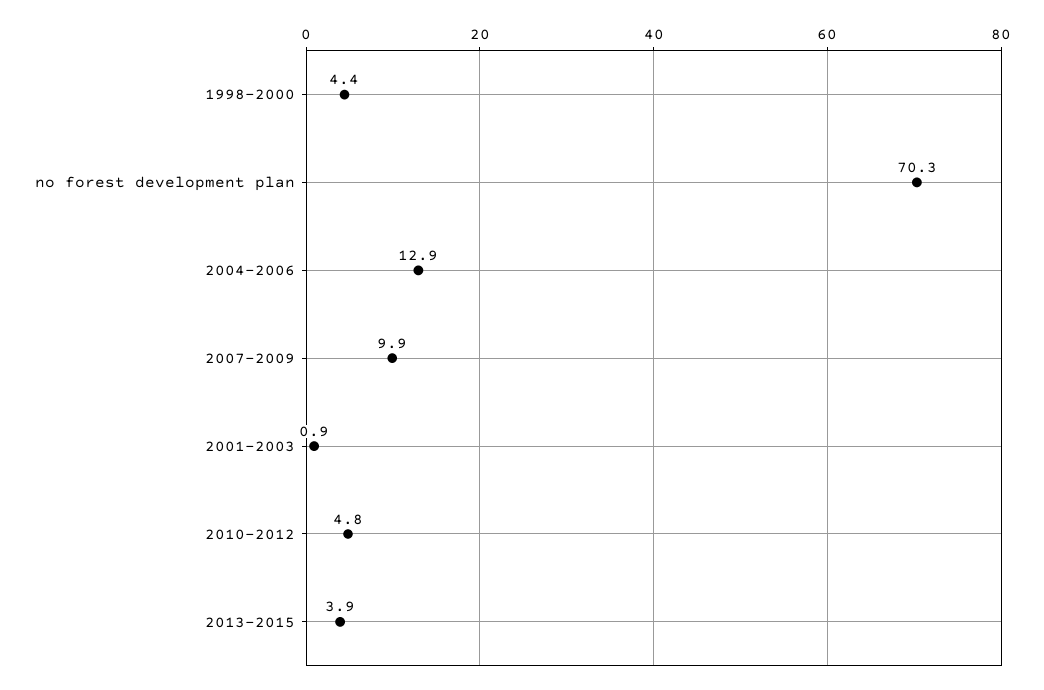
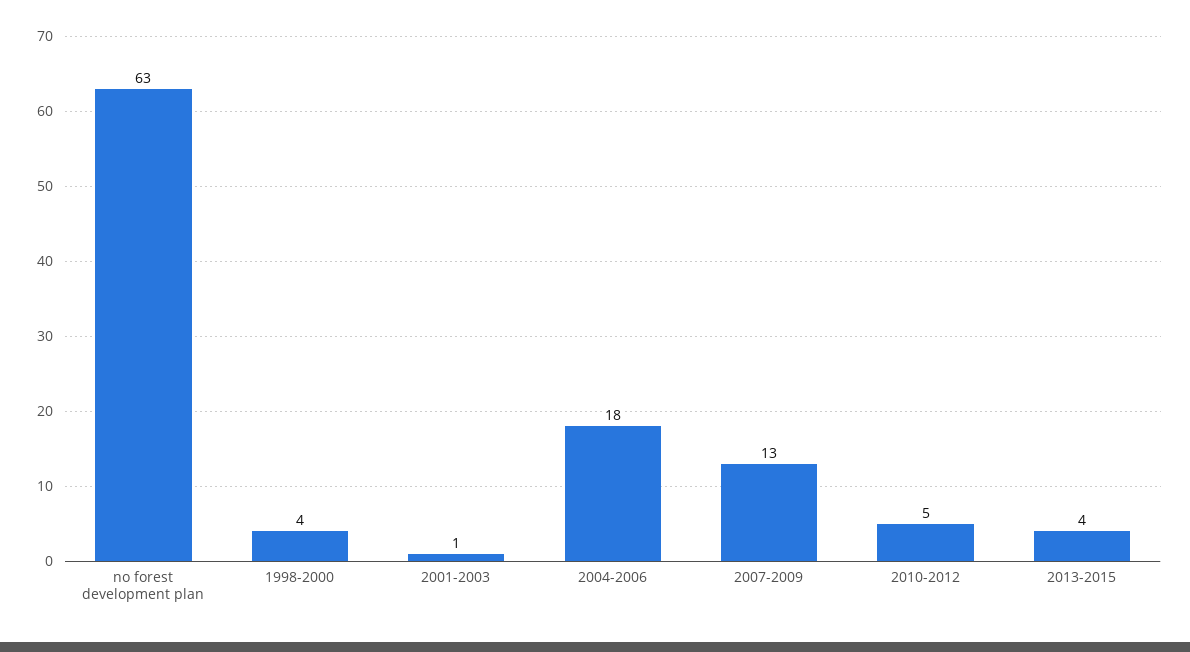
  {
    "1998-2000": 4.4,
-   "no forest development plan": 70.3,
+   "no forest development plan": 63,
-   "2004-2006": 12.9,
+   "2004-2006": 18,
-   "2007-2009": 9.9,
+   "2007-2009": 13,
    "2001-2003": 0.9,
    "2010-2012": 4.8,
    "2013-2015": 3.9
  }

